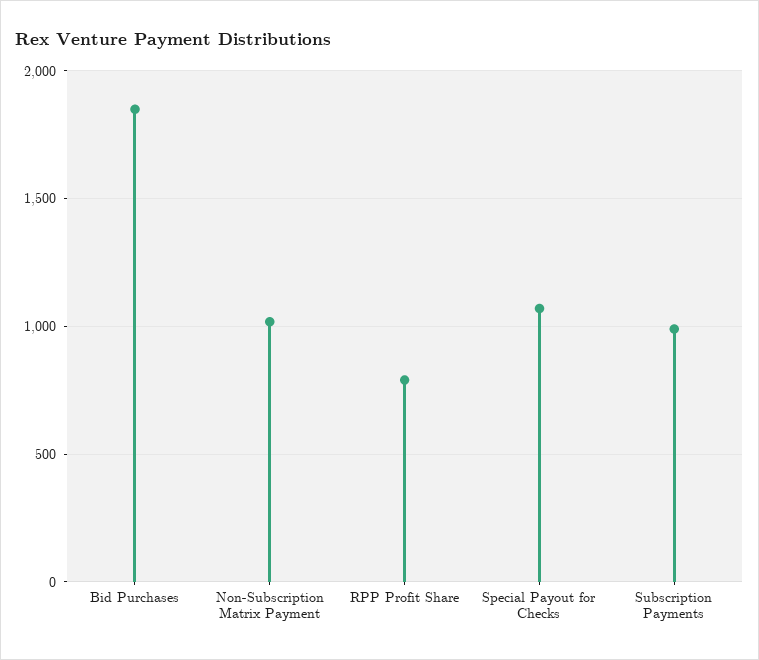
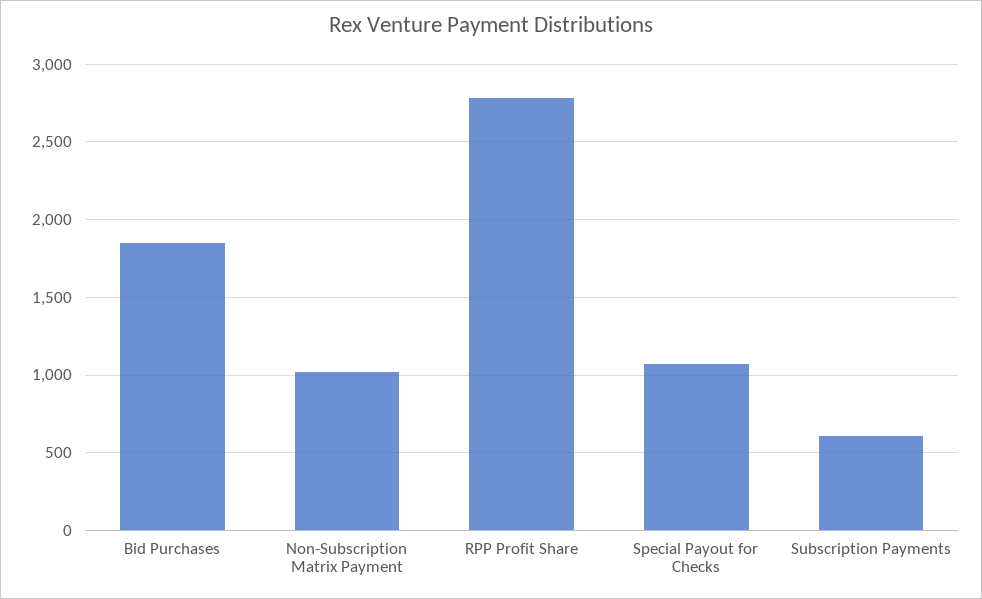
  {
    "Bid Purchases": 1850,
    "Non-Subscription Matrix Payment": 1000,
-   "RPP Profit Share": 800,
+   "RPP Profit Share": 2800,
    "Special Payout for Checks": 1050,
-   "Subscription Payments": 1000
+   "Subscription Payments": 600
  }

